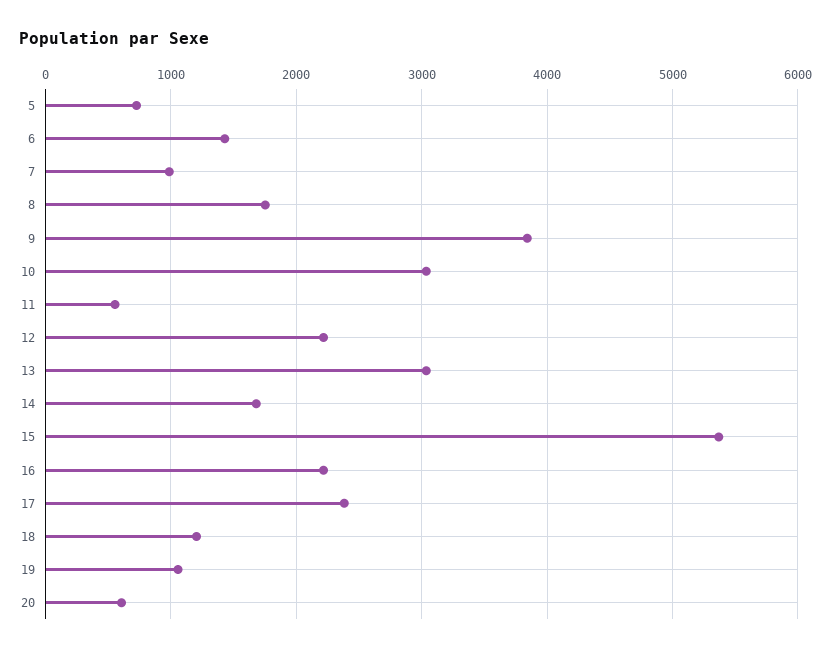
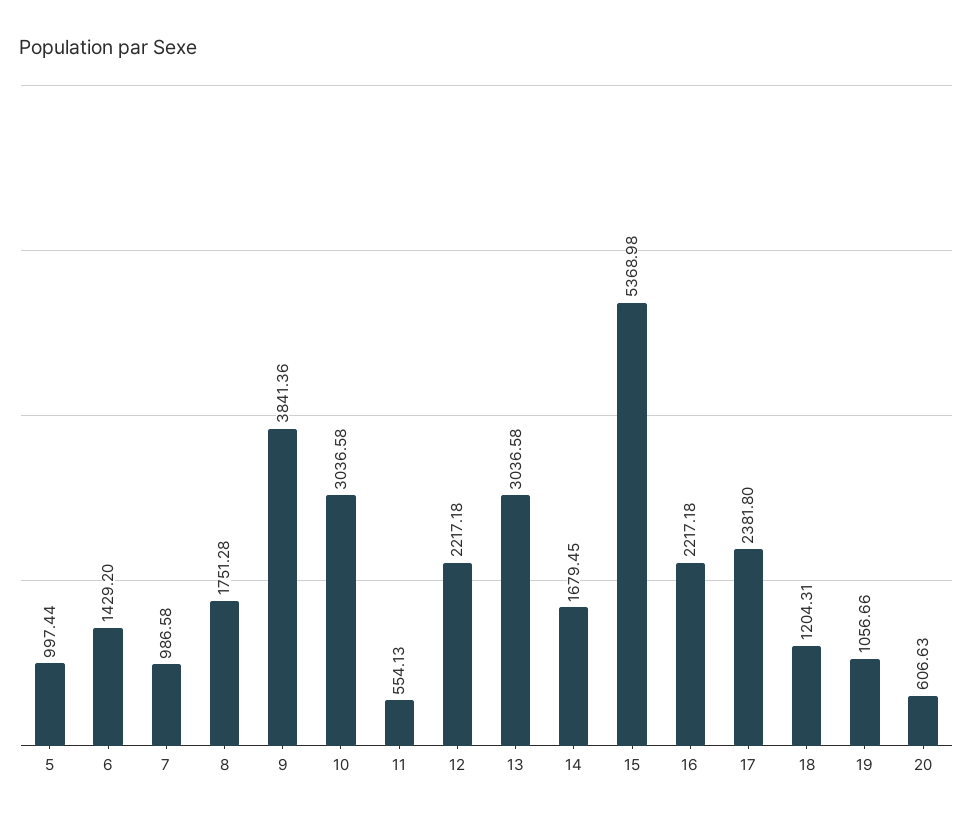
  {
-   "5": 700,
+   "5": 997.44,
    "6": 1429.2,
    "7": 986.58,
    "8": 1751.28,
    "9": 3841.36,
    "10": 3036.58,
    "11": 554.13,
    "12": 2217.18,
    "13": 3036.58,
    "14": 1679.45,
    "15": 5368.98,
    "16": 2217.18,
    "17": 2381.8,
    "18": 1204.31,
    "19": 1056.66,
    "20": 606.63
  }

